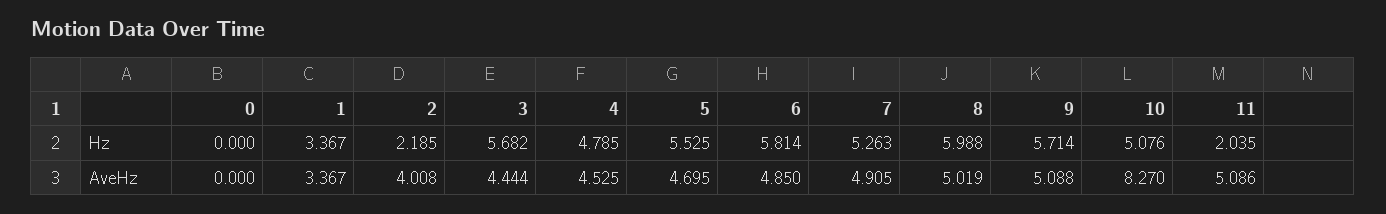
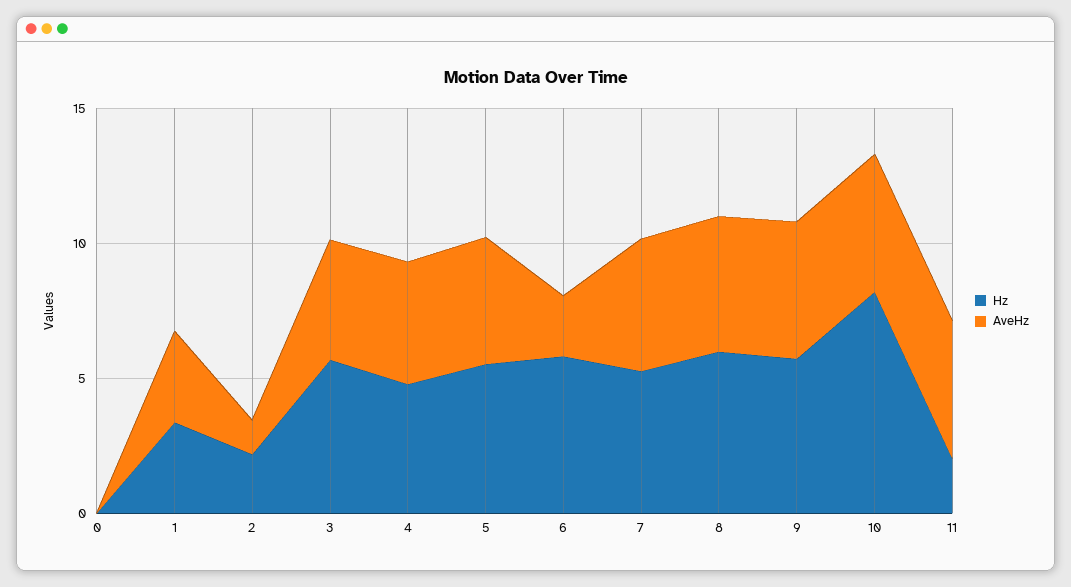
  {
    "Hz": {
      "0": 0,
      "1": 3.367,
      "2": 2.185,
      "3": 5.682,
      "4": 4.785,
      "5": 5.525,
      "6": 5.814,
      "7": 5.263,
      "8": 5.988,
      "9": 5.714,
-     "10": 5.076,
+     "10": 8,
      "11": 2.035
    },
    "AveHz": {
      "0": 0,
      "1": 3.367,
-     "2": 4.008,
+     "2": 1,
      "3": 4.444,
      "4": 4.525,
      "5": 4.695,
-     "6": 4.85,
+     "6": 2,
      "7": 4.905,
      "8": 5.019,
      "9": 5.088,
-     "10": 8.27,
+     "10": 5,
      "11": 5.086
    }
  }

